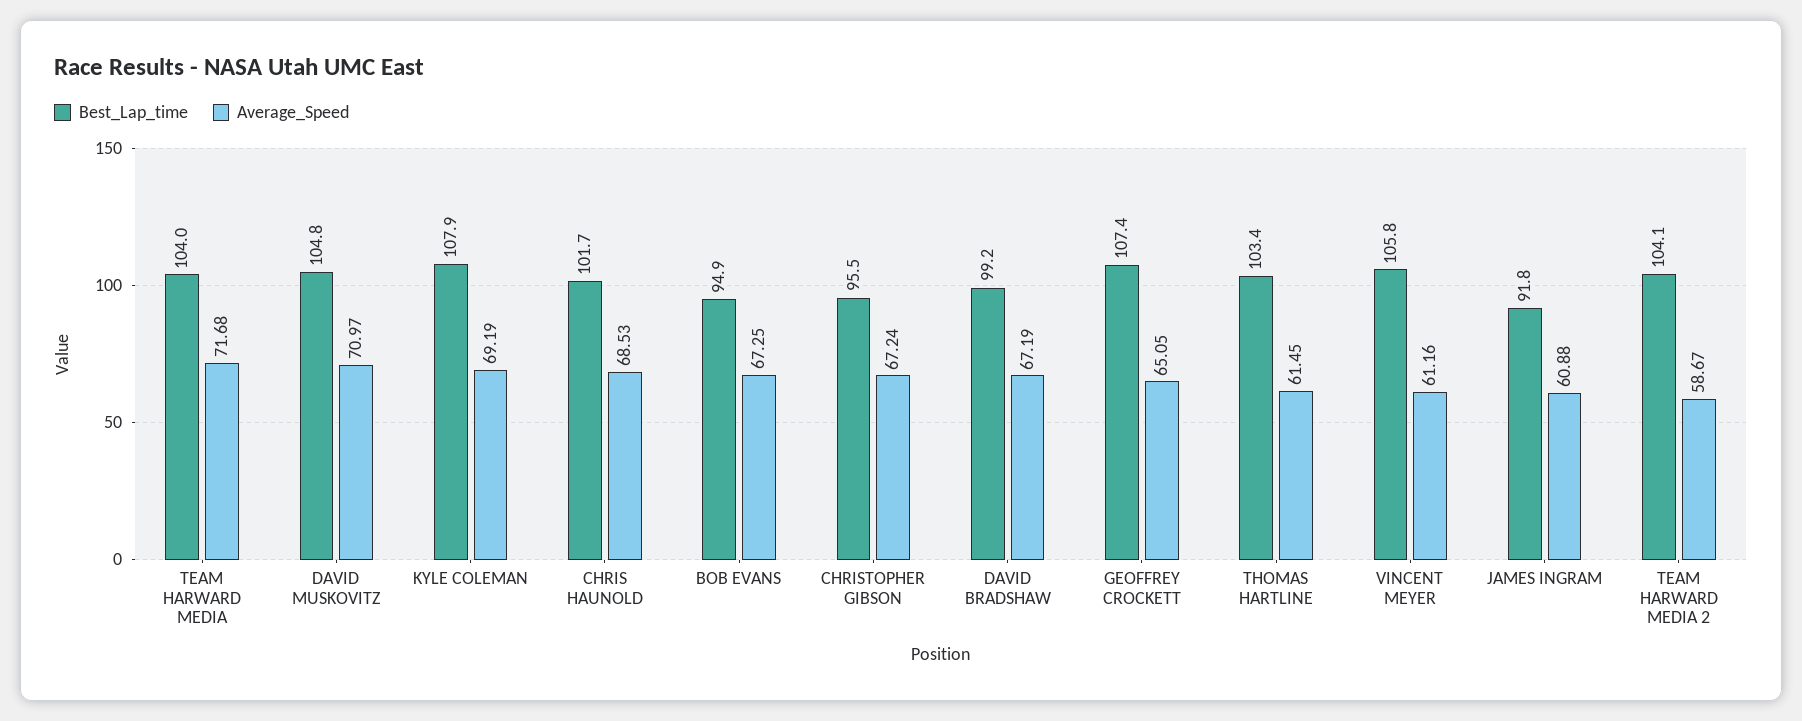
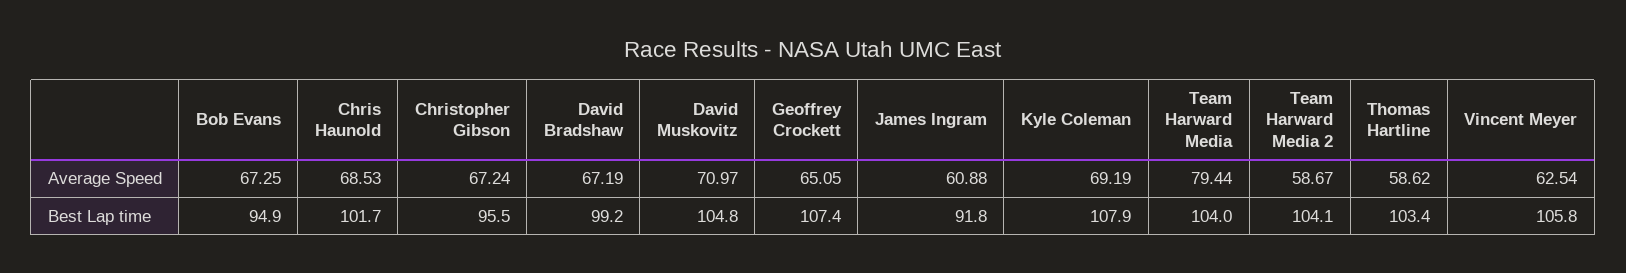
  {
    "Best_Lap_time": {
      "TEAM HARWARD MEDIA": 104,
      "DAVID MUSKOVITZ": 104.8,
      "KYLE COLEMAN": 107.9,
      "CHRIS HAUNOLD": 101.7,
      "BOB EVANS": 94.9,
      "CHRISTOPHER GIBSON": 95.5,
      "DAVID BRADSHAW": 99.2,
      "GEOFFREY CROCKETT": 107.4,
      "THOMAS HARTLINE": 103.4,
      "VINCENT MEYER": 105.8,
      "JAMES INGRAM": 91.8,
      "TEAM HARWARD MEDIA 2": 104.1
    },
    "Average_Speed": {
-     "TEAM HARWARD MEDIA": 71.68,
+     "TEAM HARWARD MEDIA": 79.44,
      "DAVID MUSKOVITZ": 70.97,
      "KYLE COLEMAN": 69.19,
      "CHRIS HAUNOLD": 68.53,
      "BOB EVANS": 67.25,
      "CHRISTOPHER GIBSON": 67.24,
      "DAVID BRADSHAW": 67.19,
      "GEOFFREY CROCKETT": 65.05,
-     "THOMAS HARTLINE": 61.45,
+     "THOMAS HARTLINE": 58.62,
-     "VINCENT MEYER": 61.16,
+     "VINCENT MEYER": 62.54,
      "JAMES INGRAM": 60.88,
      "TEAM HARWARD MEDIA 2": 58.67
    }
  }

